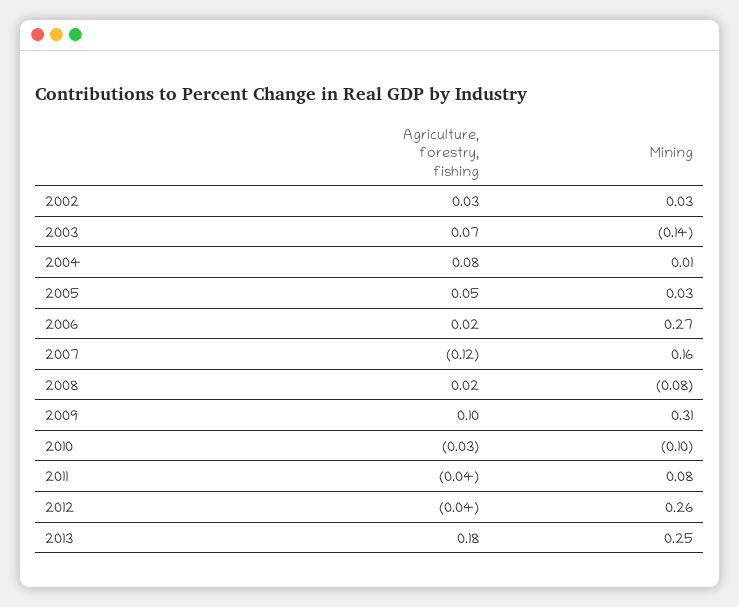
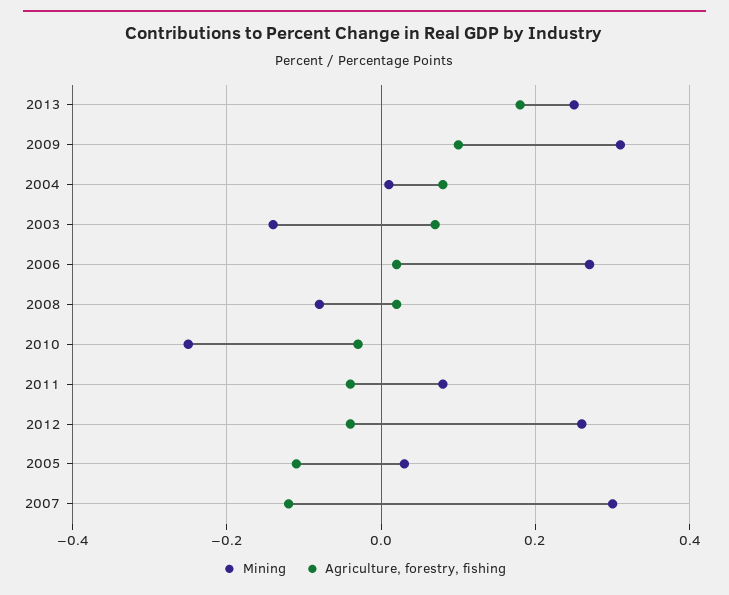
  {
    "Agriculture, forestry, fishing": {
-     "2002": 0.03,
      "2003": 0.07,
      "2004": 0.08,
-     "2005": 0.05,
+     "2005": -0.1,
      "2006": 0.02,
      "2007": -0.12,
      "2008": 0.02,
      "2009": 0.1,
      "2010": -0.03,
      "2011": -0.04,
      "2012": -0.04,
      "2013": 0.18
    },
    "Mining": {
-     "2002": 0.03,
      "2003": -0.14,
      "2004": 0.01,
      "2005": 0.03,
      "2006": 0.27,
-     "2007": 0.16,
+     "2007": 0.3,
      "2008": -0.08,
      "2009": 0.31,
-     "2010": -0.1,
+     "2010": -0.25,
      "2011": 0.08,
      "2012": 0.26,
      "2013": 0.25
    }
  }

